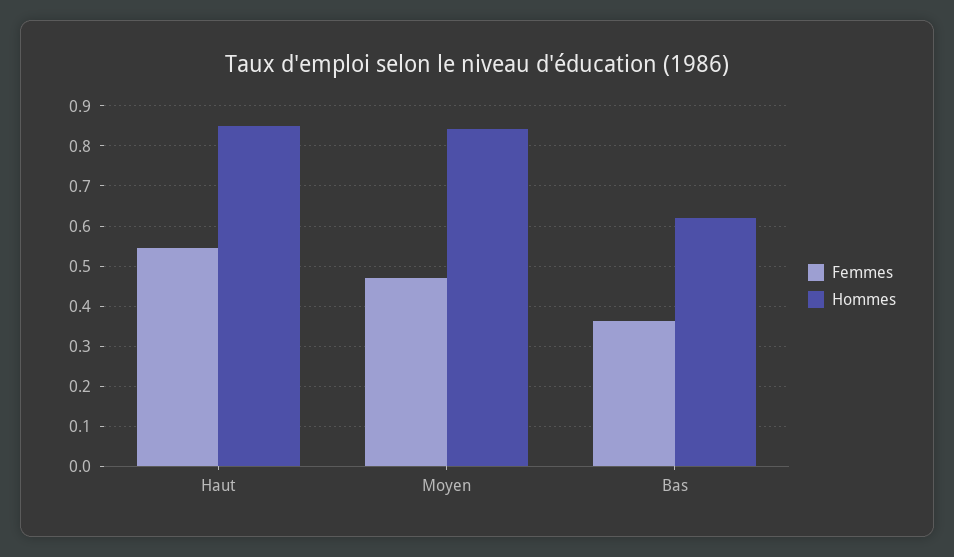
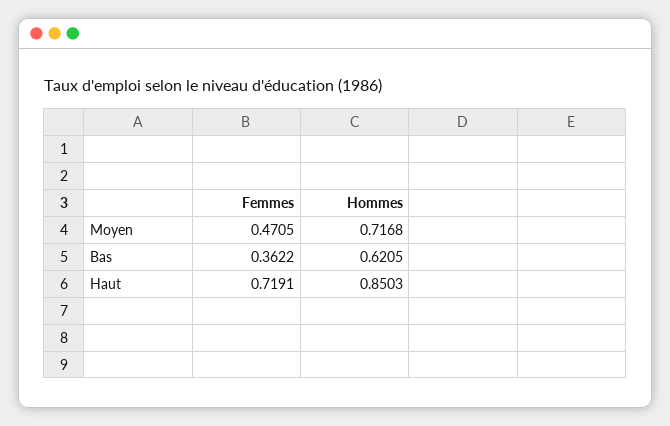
  {
    "Femmes": {
-     "Haut": 0.54,
+     "Haut": 0.7191,
      "Moyen": 0.4705,
      "Bas": 0.3622
    },
    "Hommes": {
      "Haut": 0.8503,
-     "Moyen": 0.84,
+     "Moyen": 0.7168,
      "Bas": 0.6205
    }
  }

